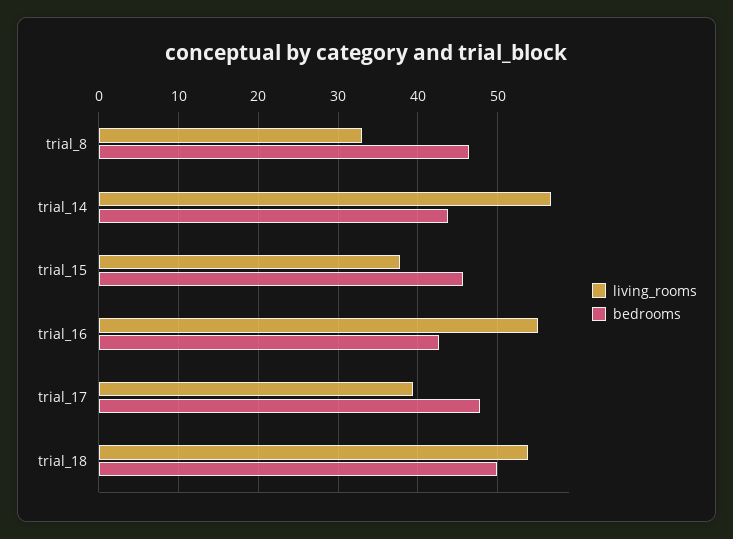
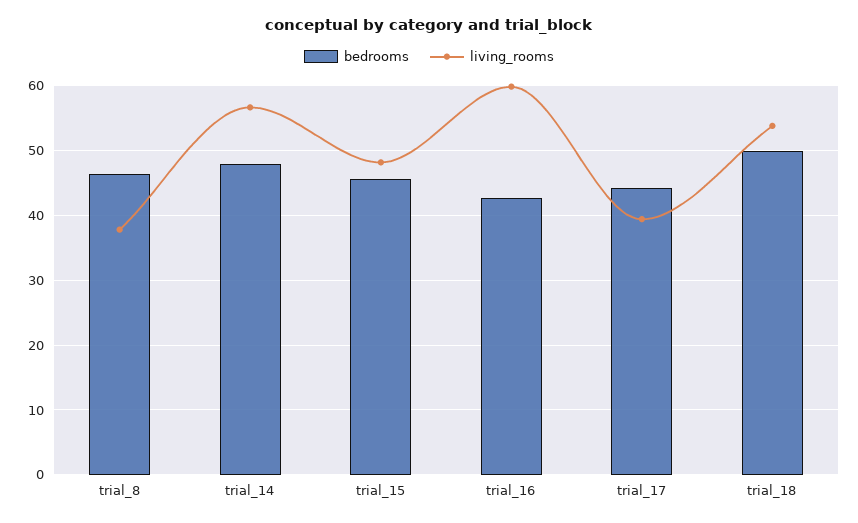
  {
    "living_rooms": {
-     "trial_8": 33,
+     "trial_8": 38,
      "trial_14": 57,
-     "trial_15": 38,
+     "trial_15": 48,
-     "trial_16": 55,
+     "trial_16": 60,
      "trial_17": 39,
      "trial_18": 54
    },
    "bedrooms": {
      "trial_8": 46,
-     "trial_14": 44,
+     "trial_14": 48,
      "trial_15": 46,
      "trial_16": 43,
-     "trial_17": 48,
+     "trial_17": 44,
      "trial_18": 50
    }
  }

